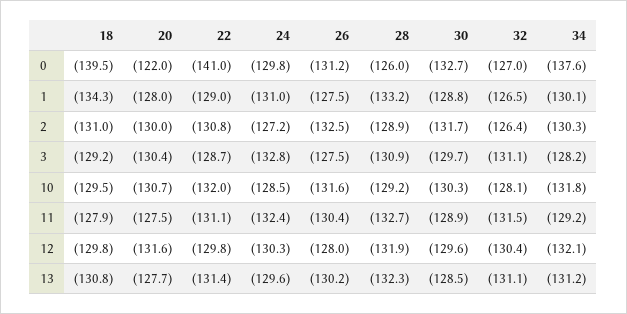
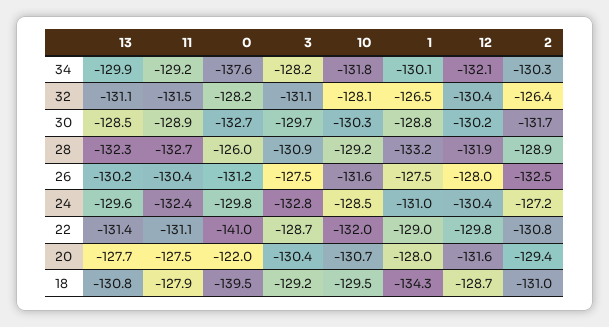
  {
    "18": {
      "0": -139.5,
      "1": -134.3,
      "2": -131,
      "3": -129.2,
      "10": -129.5,
      "11": -127.9,
-     "12": -129.8,
+     "12": -128.7,
      "13": -130.8
    },
    "20": {
      "0": -122,
      "1": -128,
-     "2": -130,
+     "2": -129.4,
      "3": -130.4,
      "10": -130.7,
      "11": -127.5,
      "12": -131.6,
      "13": -127.7
    },
    "22": {
      "0": -141,
      "1": -129,
      "2": -130.8,
      "3": -128.7,
      "10": -132,
      "11": -131.1,
      "12": -129.8,
      "13": -131.4
    },
    "24": {
      "0": -129.8,
      "1": -131,
      "2": -127.2,
      "3": -132.8,
      "10": -128.5,
      "11": -132.4,
-     "12": -130.3,
+     "12": -130.4,
      "13": -129.6
    },
    "26": {
      "0": -131.2,
      "1": -127.5,
      "2": -132.5,
      "3": -127.5,
      "10": -131.6,
      "11": -130.4,
      "12": -128,
      "13": -130.2
    },
    "28": {
      "0": -126,
      "1": -133.2,
      "2": -128.9,
      "3": -130.9,
      "10": -129.2,
      "11": -132.7,
      "12": -131.9,
      "13": -132.3
    },
    "30": {
      "0": -132.7,
      "1": -128.8,
      "2": -131.7,
      "3": -129.7,
      "10": -130.3,
      "11": -128.9,
-     "12": -129.6,
+     "12": -130.2,
      "13": -128.5
    },
    "32": {
-     "0": -127,
+     "0": -128.2,
      "1": -126.5,
      "2": -126.4,
      "3": -131.1,
      "10": -128.1,
      "11": -131.5,
      "12": -130.4,
      "13": -131.1
    },
    "34": {
      "0": -137.6,
      "1": -130.1,
      "2": -130.3,
      "3": -128.2,
      "10": -131.8,
      "11": -129.2,
      "12": -132.1,
-     "13": -131.2
+     "13": -129.9
    }
  }

